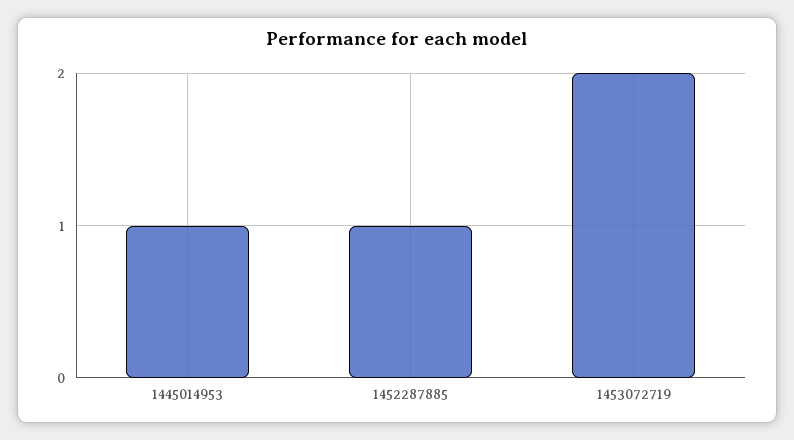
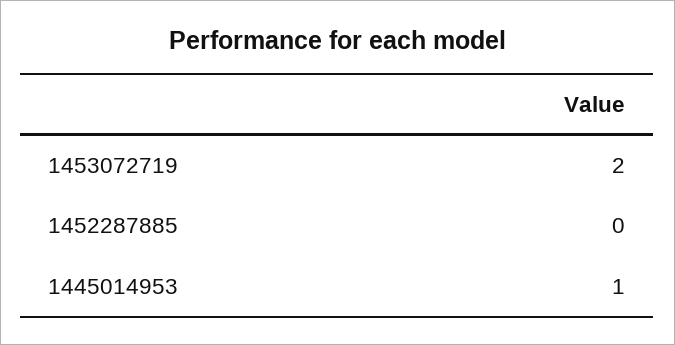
  {
    "1445014953": 1,
-   "1452287885": 1,
+   "1452287885": 0,
    "1453072719": 2
  }

